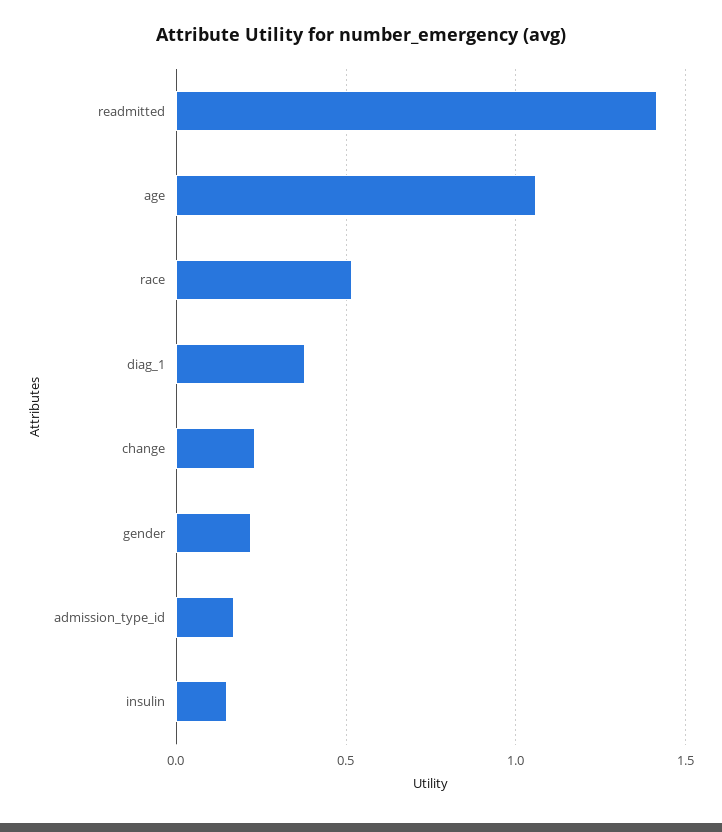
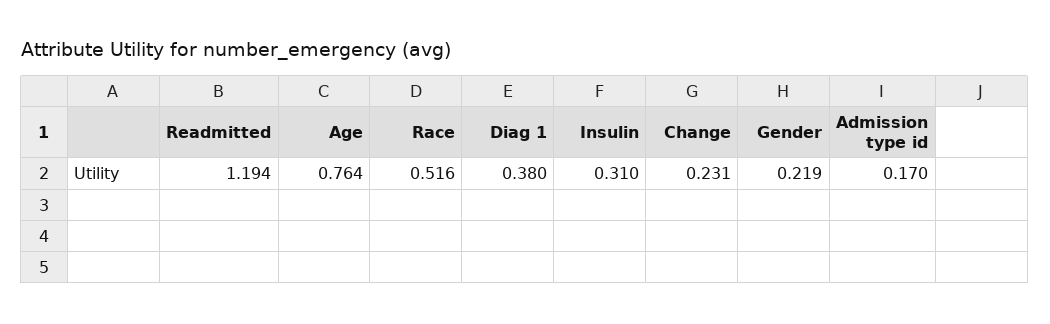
  {
-   "readmitted": 1.4,
+   "readmitted": 1.194,
-   "age": 1.05,
+   "age": 0.764,
    "race": 0.516,
    "diag_1": 0.38,
    "change": 0.231,
    "gender": 0.219,
    "admission_type_id": 0.17,
-   "insulin": 0.15
+   "insulin": 0.31
  }

